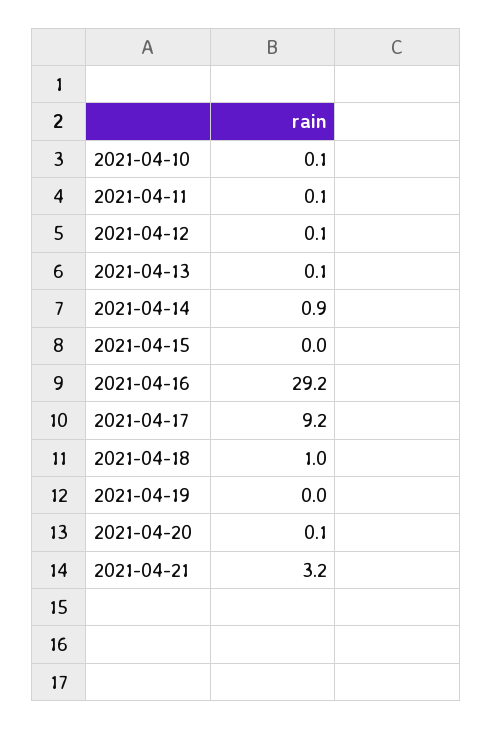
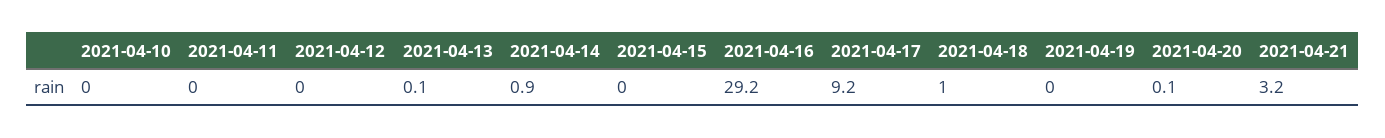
  {
-   "2021-04-10": 0.1,
+   "2021-04-10": 0,
-   "2021-04-11": 0.1,
+   "2021-04-11": 0,
-   "2021-04-12": 0.1,
+   "2021-04-12": 0,
    "2021-04-13": 0.1,
    "2021-04-14": 0.9,
    "2021-04-15": 0,
    "2021-04-16": 29.2,
    "2021-04-17": 9.2,
    "2021-04-18": 1,
    "2021-04-19": 0,
    "2021-04-20": 0.1,
    "2021-04-21": 3.2
  }

